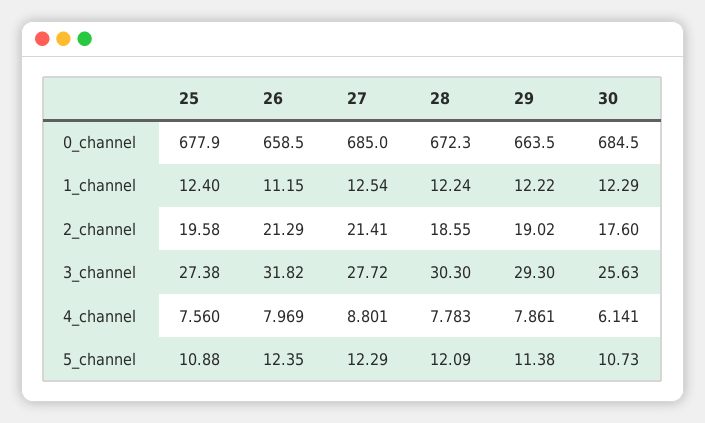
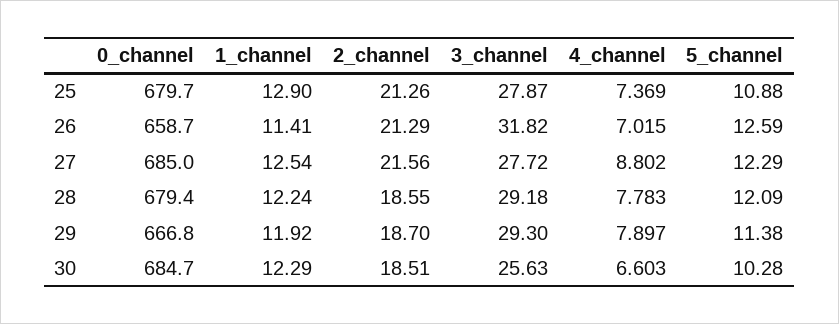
  {
    "25": {
-     "0_channel": 677.9,
+     "0_channel": 679.7,
-     "1_channel": 12.4,
+     "1_channel": 12.9,
-     "2_channel": 19.58,
+     "2_channel": 21.26,
-     "3_channel": 27.38,
+     "3_channel": 27.87,
-     "4_channel": 7.56,
+     "4_channel": 7.369,
      "5_channel": 10.88
    },
    "26": {
-     "0_channel": 658.5,
+     "0_channel": 658.7,
-     "1_channel": 11.15,
+     "1_channel": 11.41,
      "2_channel": 21.29,
      "3_channel": 31.82,
-     "4_channel": 7.969,
+     "4_channel": 7.015,
-     "5_channel": 12.35
+     "5_channel": 12.59
    },
    "27": {
      "0_channel": 685,
      "1_channel": 12.54,
-     "2_channel": 21.41,
+     "2_channel": 21.56,
      "3_channel": 27.72,
-     "4_channel": 8.801,
+     "4_channel": 8.802,
      "5_channel": 12.29
    },
    "28": {
-     "0_channel": 672.3,
+     "0_channel": 679.4,
      "1_channel": 12.24,
      "2_channel": 18.55,
-     "3_channel": 30.3,
+     "3_channel": 29.18,
      "4_channel": 7.783,
      "5_channel": 12.09
    },
    "29": {
-     "0_channel": 663.5,
+     "0_channel": 666.8,
-     "1_channel": 12.22,
+     "1_channel": 11.92,
-     "2_channel": 19.02,
+     "2_channel": 18.7,
      "3_channel": 29.3,
-     "4_channel": 7.861,
+     "4_channel": 7.897,
      "5_channel": 11.38
    },
    "30": {
-     "0_channel": 684.5,
+     "0_channel": 684.7,
      "1_channel": 12.29,
-     "2_channel": 17.6,
+     "2_channel": 18.51,
      "3_channel": 25.63,
-     "4_channel": 6.141,
+     "4_channel": 6.603,
-     "5_channel": 10.73
+     "5_channel": 10.28
    }
  }

